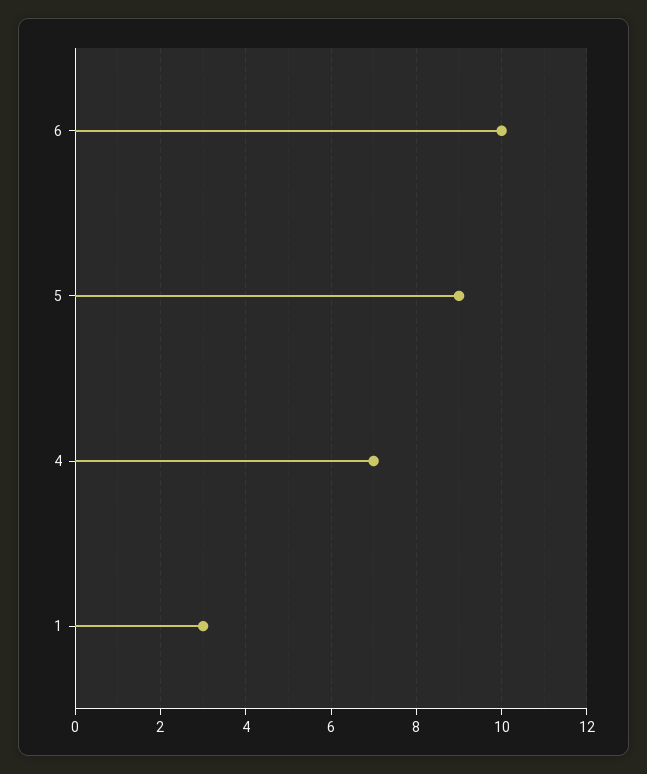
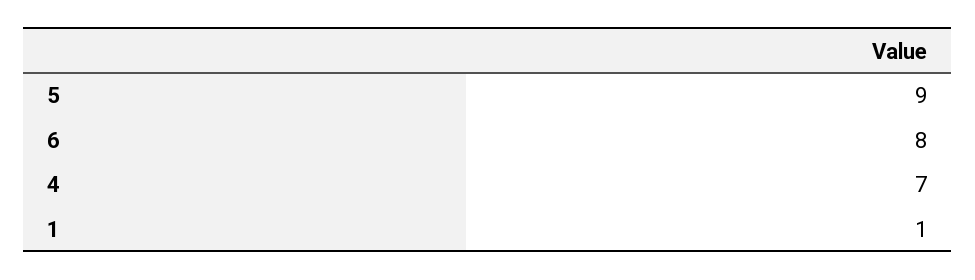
  {
-   "6": 10,
+   "6": 8,
    "5": 9,
    "4": 7,
-   "1": 3
+   "1": 1
  }

